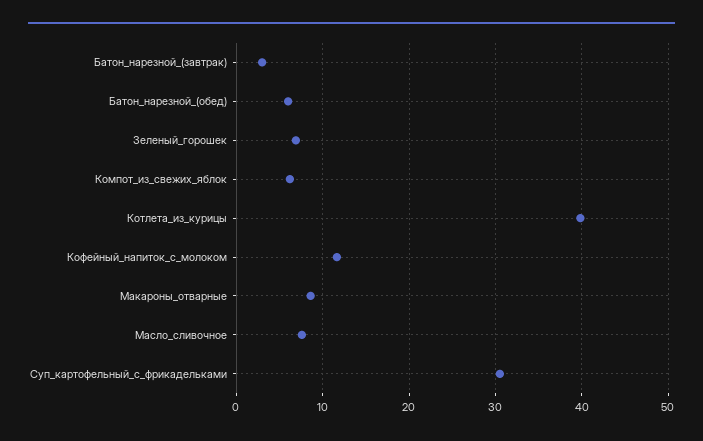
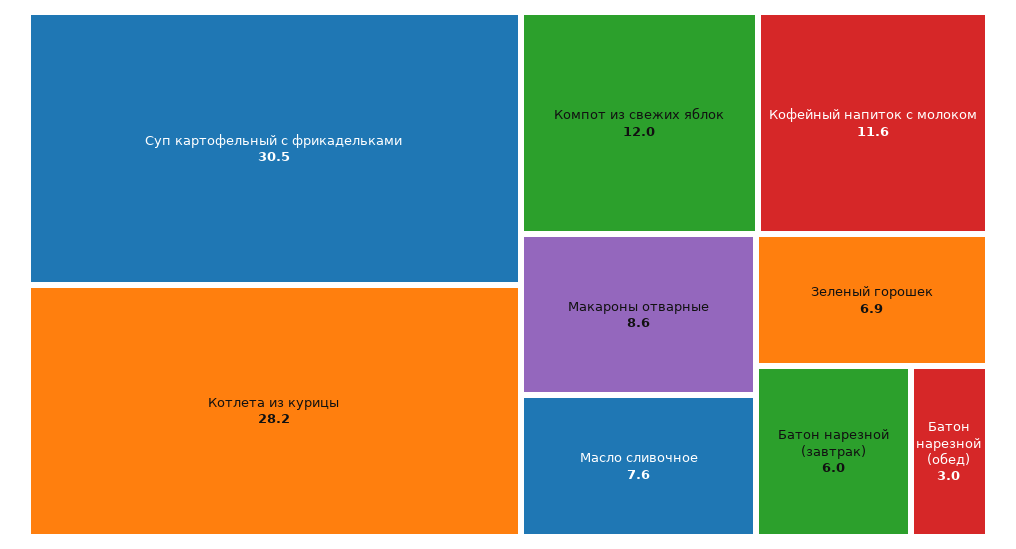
  {
-   "Батон_нарезной_(завтрак)": 3,
+   "Батон_нарезной_(завтрак)": 6,
-   "Батон_нарезной_(обед)": 6,
+   "Батон_нарезной_(обед)": 3,
    "Зеленый_горошек": 6.9,
-   "Компот_из_свежих_яблок": 6,
+   "Компот_из_свежих_яблок": 12,
-   "Котлета_из_курицы": 40,
+   "Котлета_из_курицы": 28.2,
    "Кофейный_напиток_с_молоком": 11.6,
    "Макароны_отварные": 8.6,
    "Масло_сливочное": 7.6,
    "Суп_картофельный_с_фрикадельками": 30.5
  }

